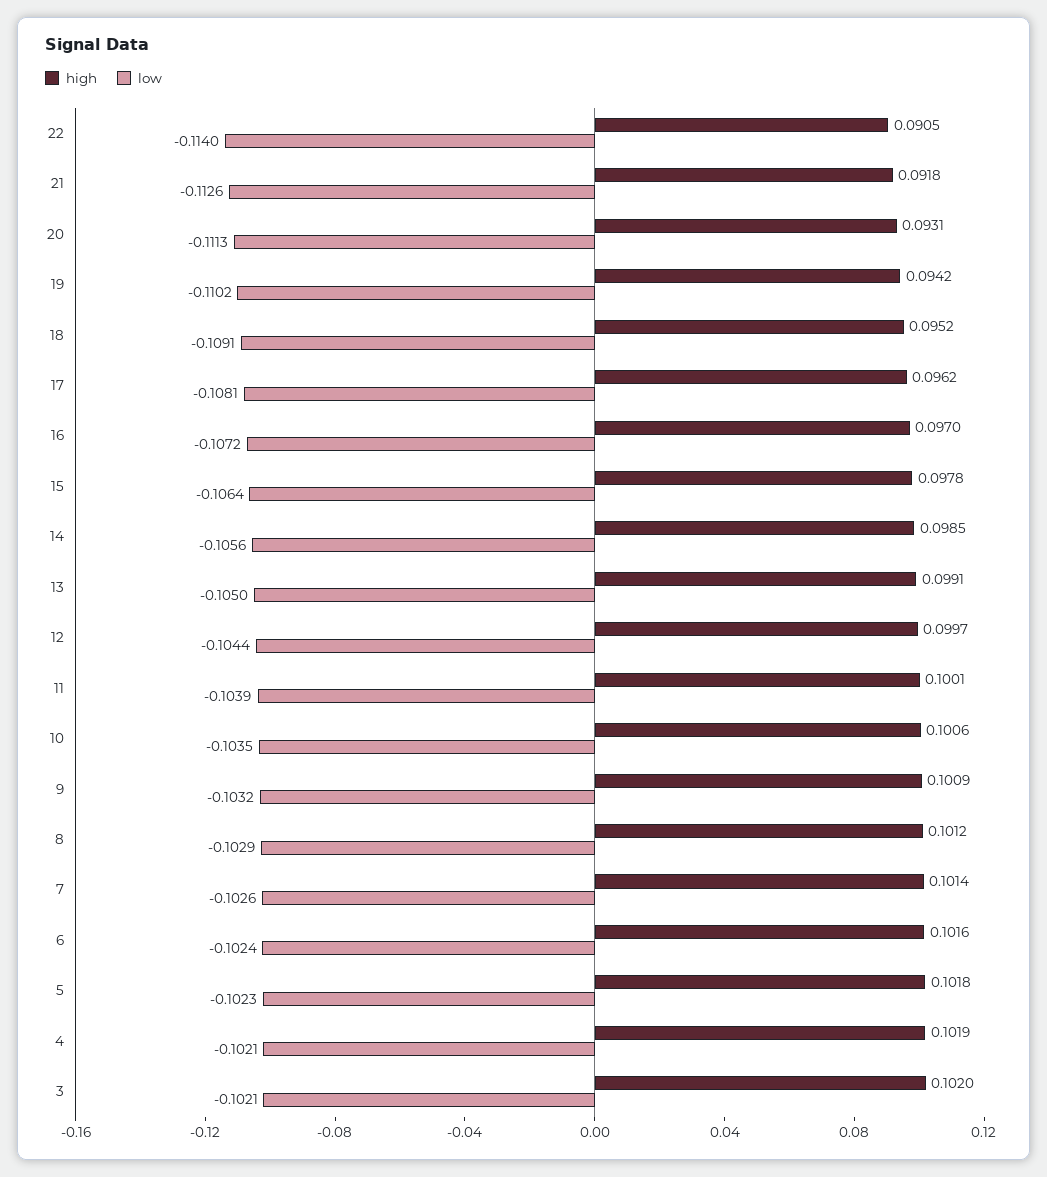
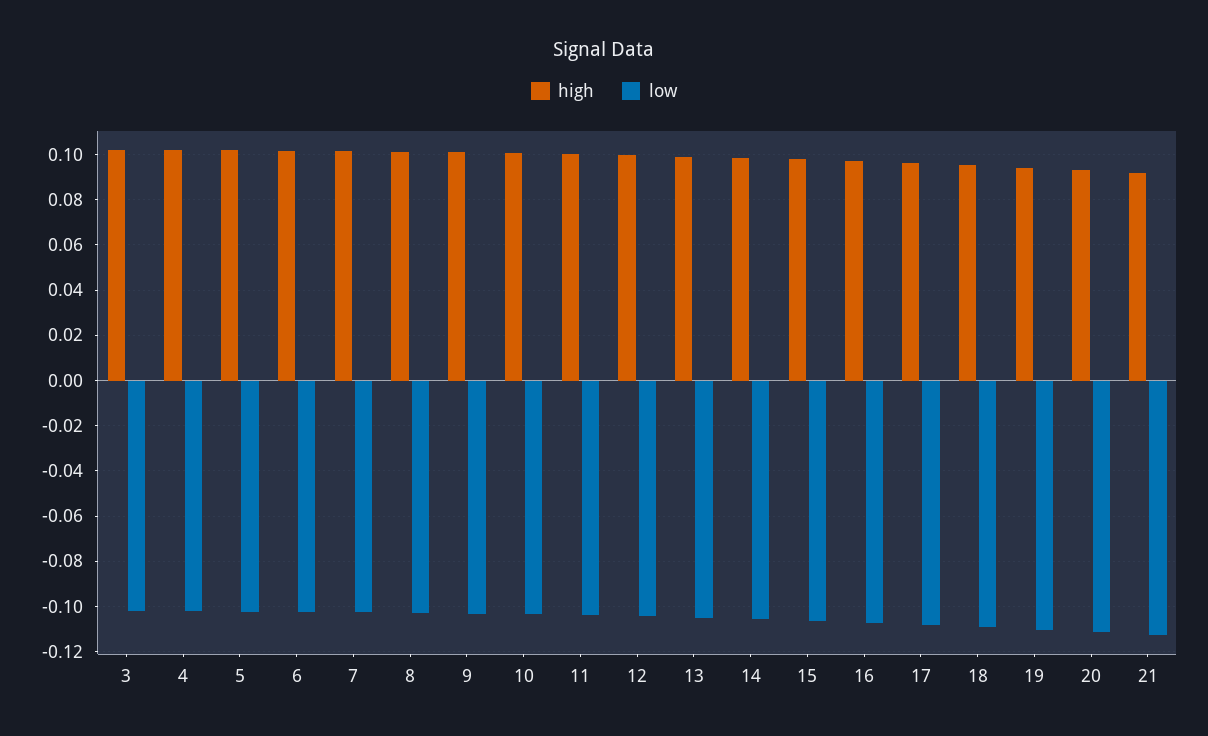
  {
    "high": {
-     "22": 0.0905,
      "21": 0.0918,
      "20": 0.0931,
      "19": 0.0942,
      "18": 0.0952,
      "17": 0.0962,
      "16": 0.097,
      "15": 0.0978,
      "14": 0.0985,
      "13": 0.0991,
      "12": 0.0997,
      "11": 0.1001,
      "10": 0.1006,
      "9": 0.1009,
      "8": 0.1012,
      "7": 0.1014,
      "6": 0.1016,
      "5": 0.1018,
      "4": 0.1019,
      "3": 0.102
    },
    "low": {
-     "22": -0.114,
      "21": -0.1126,
      "20": -0.1113,
      "19": -0.1102,
      "18": -0.1091,
      "17": -0.1081,
      "16": -0.1072,
      "15": -0.1064,
      "14": -0.1056,
      "13": -0.105,
      "12": -0.1044,
      "11": -0.1039,
      "10": -0.1035,
      "9": -0.1032,
      "8": -0.1029,
      "7": -0.1026,
      "6": -0.1024,
      "5": -0.1023,
      "4": -0.1021,
      "3": -0.1021
    }
  }

